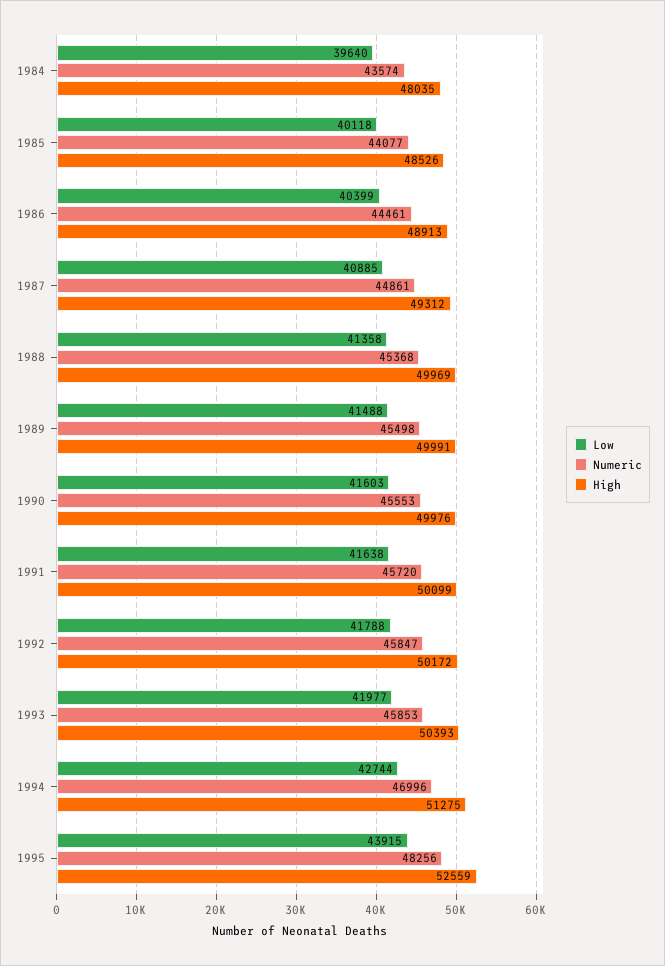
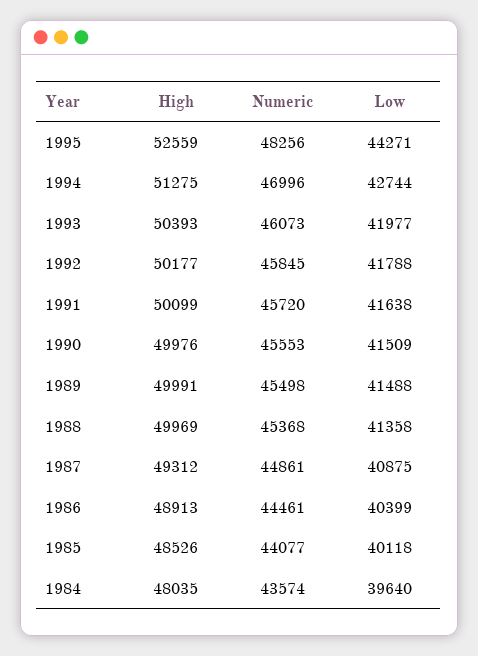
  {
    "Low": {
      "1984": 39640,
      "1985": 40118,
      "1986": 40399,
-     "1987": 40885,
+     "1987": 40875,
      "1988": 41358,
      "1989": 41488,
-     "1990": 41603,
+     "1990": 41509,
      "1991": 41638,
      "1992": 41788,
      "1993": 41977,
      "1994": 42744,
-     "1995": 43915
+     "1995": 44271
    },
    "Numeric": {
      "1984": 43574,
      "1985": 44077,
      "1986": 44461,
      "1987": 44861,
      "1988": 45368,
      "1989": 45498,
      "1990": 45553,
      "1991": 45720,
-     "1992": 45847,
+     "1992": 45845,
-     "1993": 45853,
+     "1993": 46073,
      "1994": 46996,
      "1995": 48256
    },
    "High": {
      "1984": 48035,
      "1985": 48526,
      "1986": 48913,
      "1987": 49312,
      "1988": 49969,
      "1989": 49991,
      "1990": 49976,
      "1991": 50099,
-     "1992": 50172,
+     "1992": 50177,
      "1993": 50393,
      "1994": 51275,
      "1995": 52559
    }
  }

